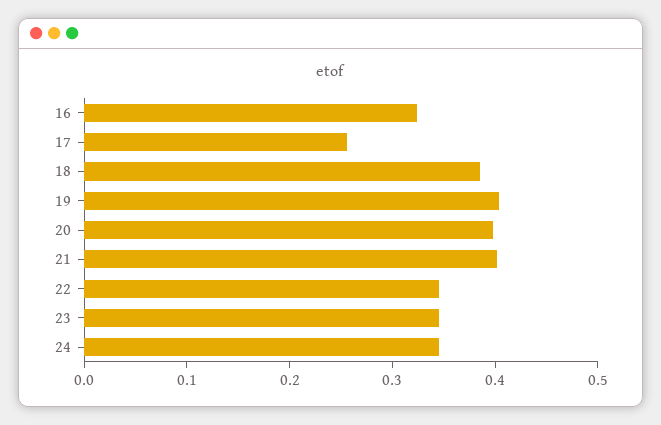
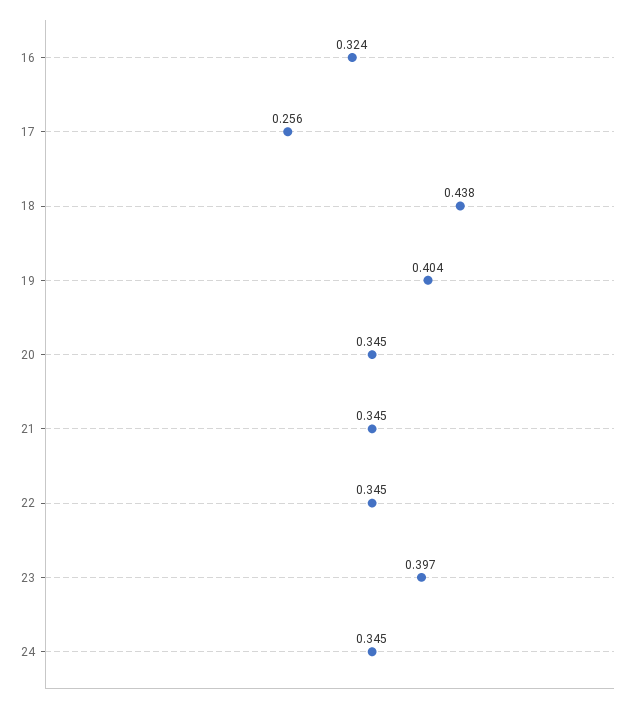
  {
    "16": 0.324,
    "17": 0.256,
-   "18": 0.38,
+   "18": 0.438,
    "19": 0.404,
-   "20": 0.4,
+   "20": 0.345,
-   "21": 0.4,
+   "21": 0.345,
    "22": 0.345,
-   "23": 0.34,
+   "23": 0.397,
    "24": 0.345
  }

